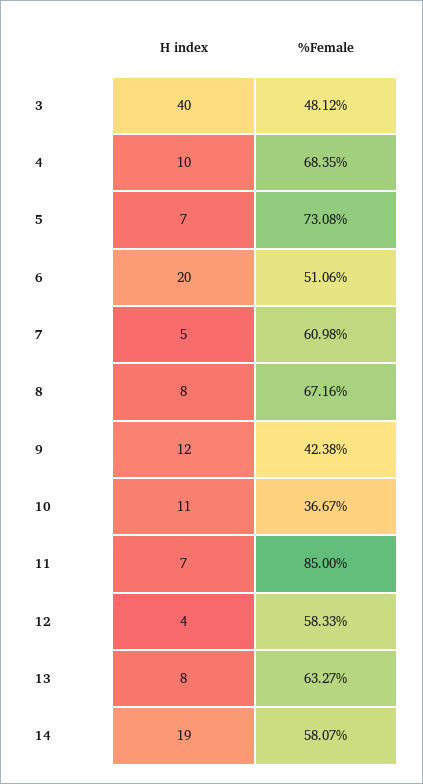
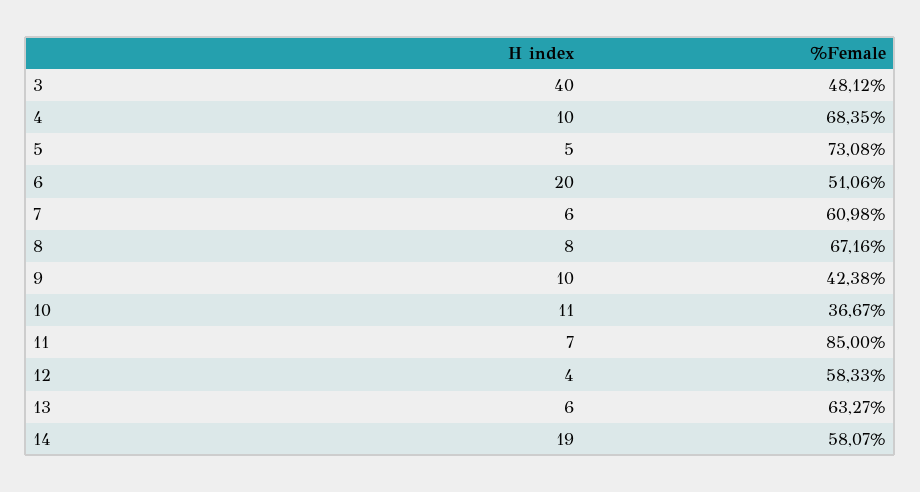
  {
    "H index": {
      "3": 40,
      "4": 10,
-     "5": 7,
+     "5": 5,
      "6": 20,
-     "7": 5,
+     "7": 6,
      "8": 8,
-     "9": 12,
+     "9": 10,
      "10": 11,
      "11": 7,
      "12": 4,
-     "13": 8,
+     "13": 6,
      "14": 19
    },
    "%Female": {
      "3": 48.12,
      "4": 68.35,
      "5": 73.08,
      "6": 51.06,
      "7": 60.98,
      "8": 67.16,
      "9": 42.38,
      "10": 36.67,
      "11": 85,
      "12": 58.33,
      "13": 63.27,
      "14": 58.07
    }
  }

